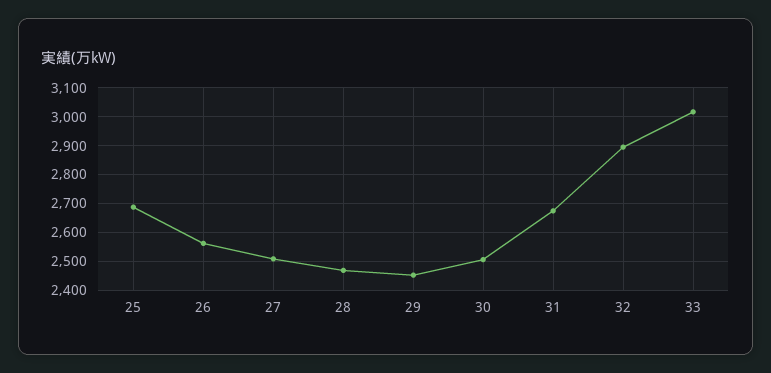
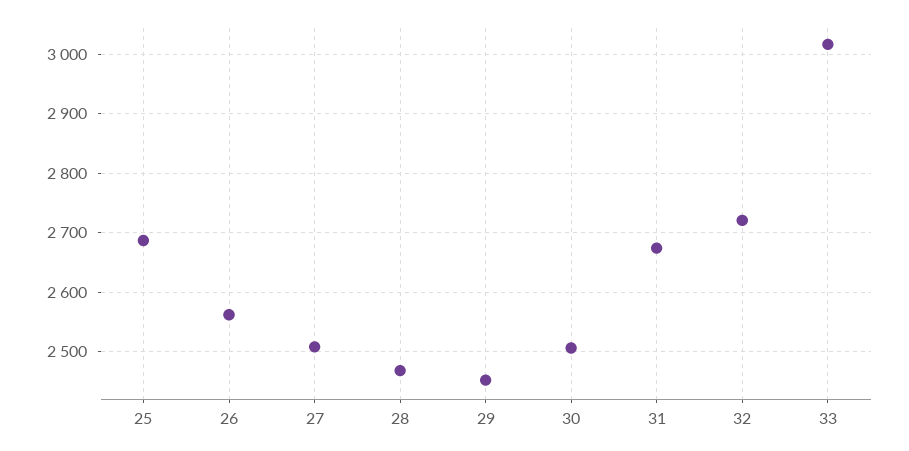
  {
    "25": 2680,
    "26": 2560,
    "27": 2500,
    "28": 2460,
    "29": 2460,
    "30": 2500,
    "31": 2680,
-   "32": 2900,
+   "32": 2720,
    "33": 3020
  }

